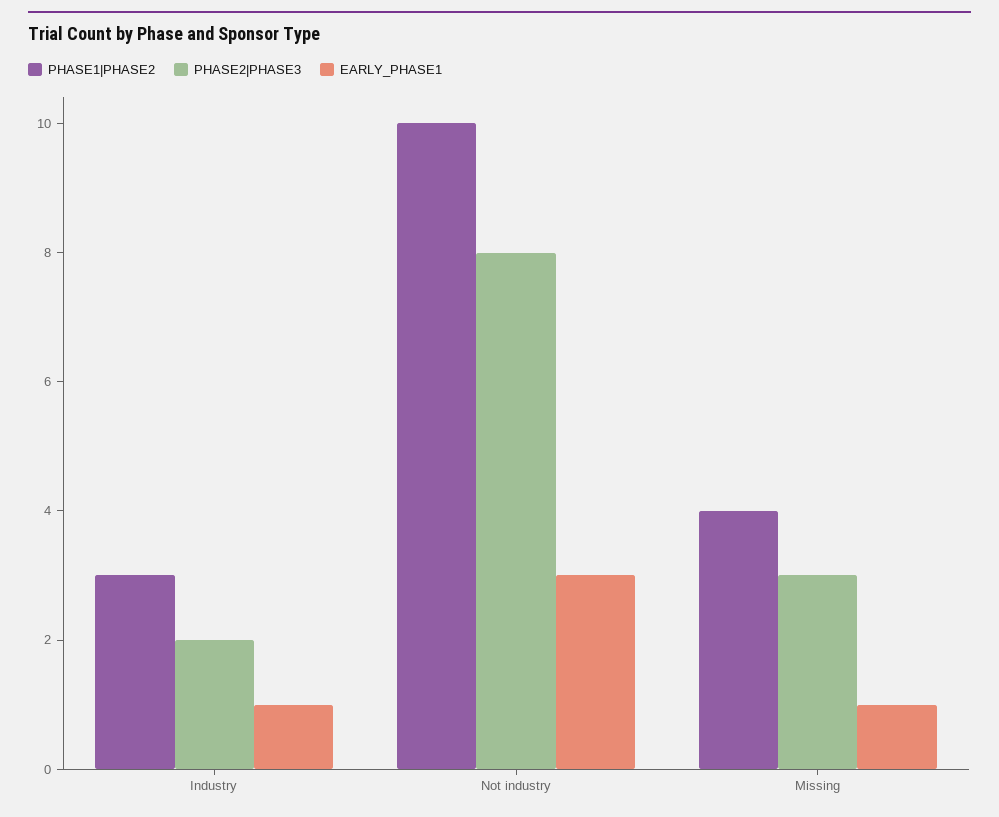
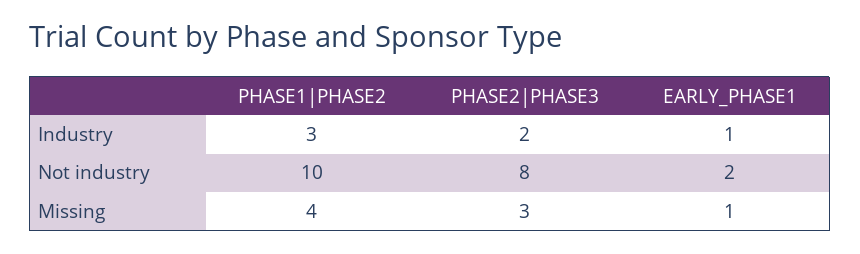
  {
    "PHASE1|PHASE2": {
      "Industry": 3,
      "Not industry": 10,
      "Missing": 4
    },
    "PHASE2|PHASE3": {
      "Industry": 2,
      "Not industry": 8,
      "Missing": 3
    },
    "EARLY_PHASE1": {
      "Industry": 1,
-     "Not industry": 3,
+     "Not industry": 2,
      "Missing": 1
    }
  }

